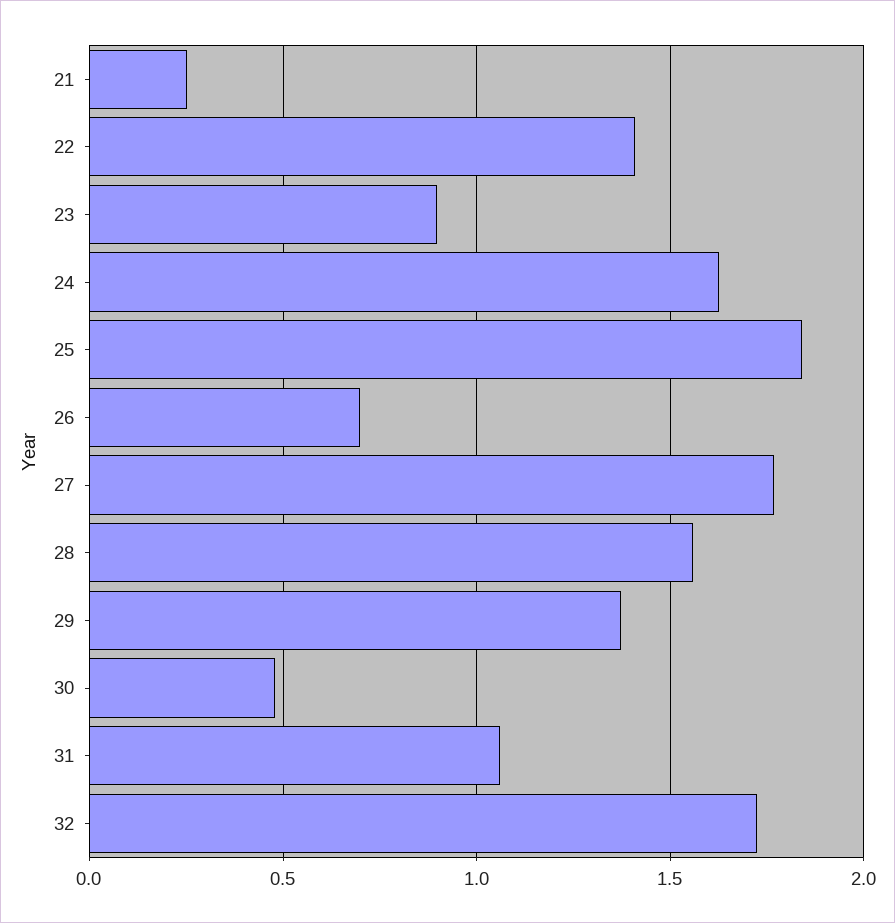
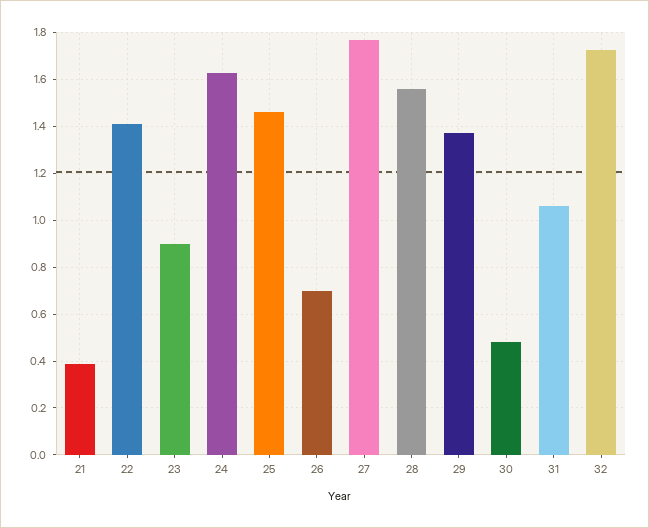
  {
-   "21": 0.25,
+   "21": 0.4,
    "22": 1.4,
    "23": 0.9,
    "24": 1.65,
-   "25": 1.85,
+   "25": 1.45,
    "26": 0.7,
    "27": 1.75,
    "28": 1.55,
    "29": 1.35,
    "30": 0.5,
    "31": 1.05,
    "32": 1.7
  }

